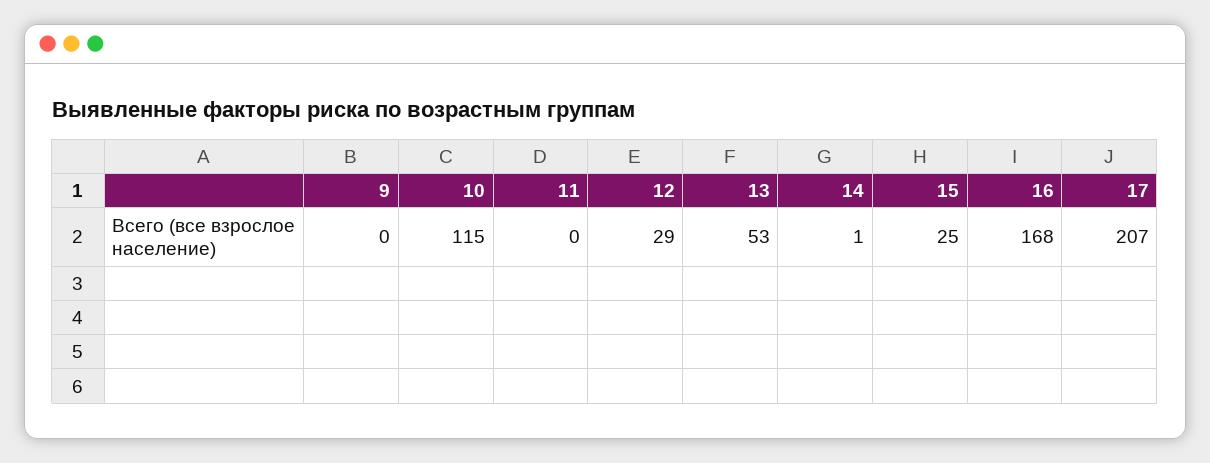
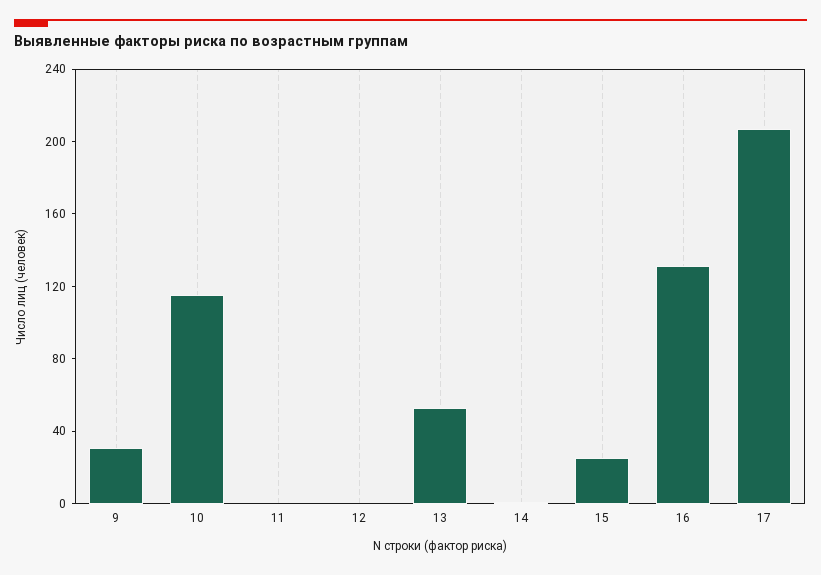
  {
-   "9": 0,
+   "9": 30,
    "10": 115,
    "11": 0,
-   "12": 29,
+   "12": 0,
    "13": 53,
    "14": 1,
    "15": 25,
-   "16": 168,
+   "16": 130,
    "17": 207
  }

